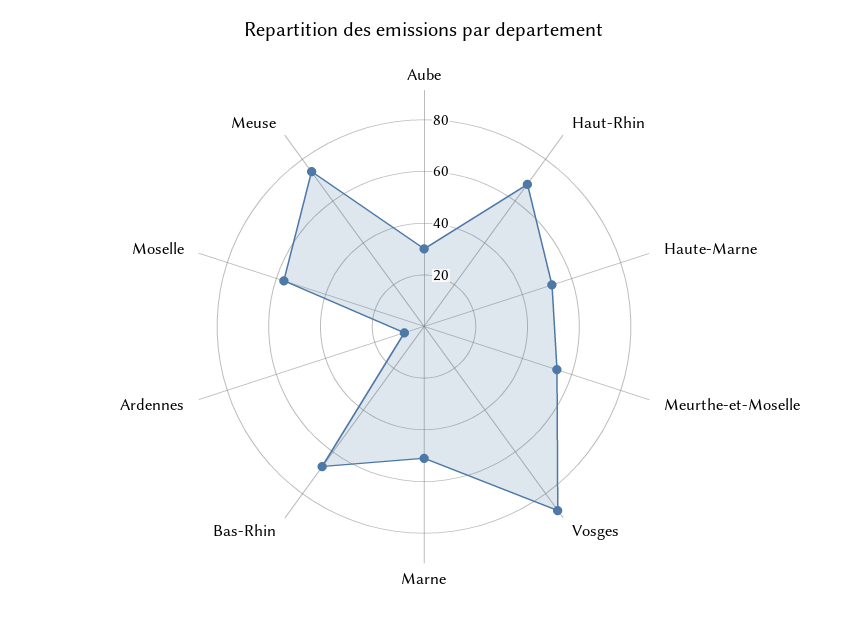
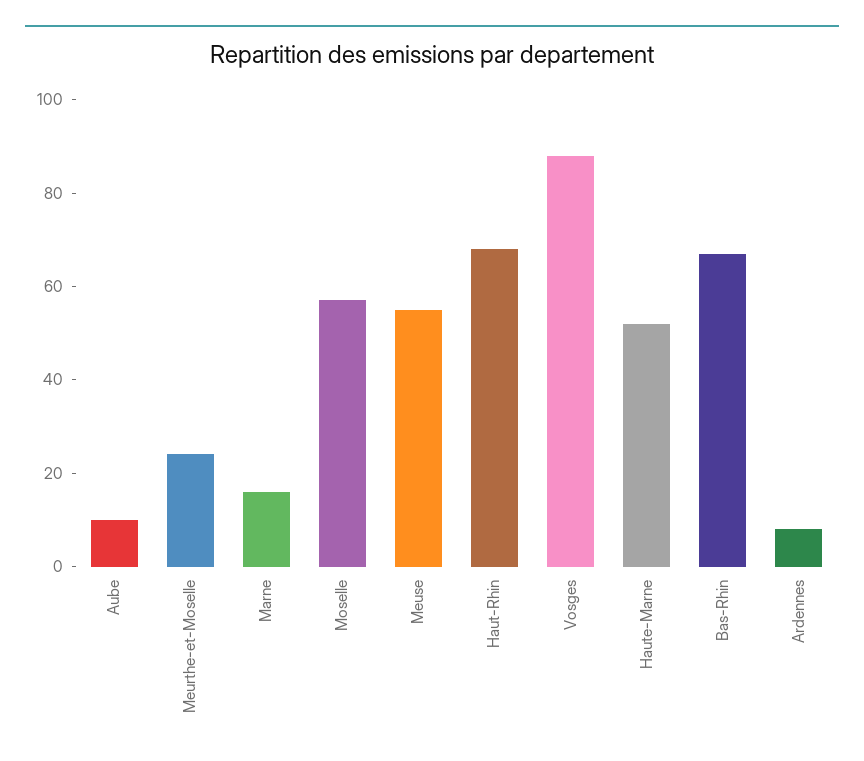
  {
-   "Aube": 30,
+   "Aube": 10,
    "Haut-Rhin": 70,
    "Haute-Marne": 50,
-   "Meurthe-et-Moselle": 55,
+   "Meurthe-et-Moselle": 25,
    "Vosges": 90,
-   "Marne": 50,
+   "Marne": 15,
    "Bas-Rhin": 65,
    "Ardennes": 10,
    "Moselle": 55,
-   "Meuse": 75
+   "Meuse": 55
  }

